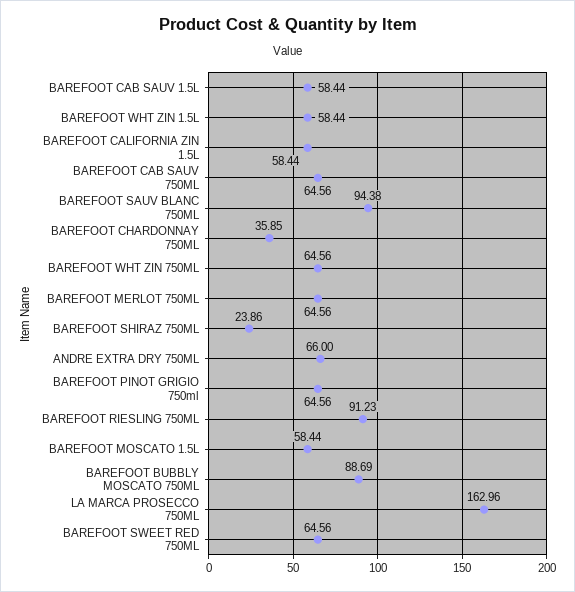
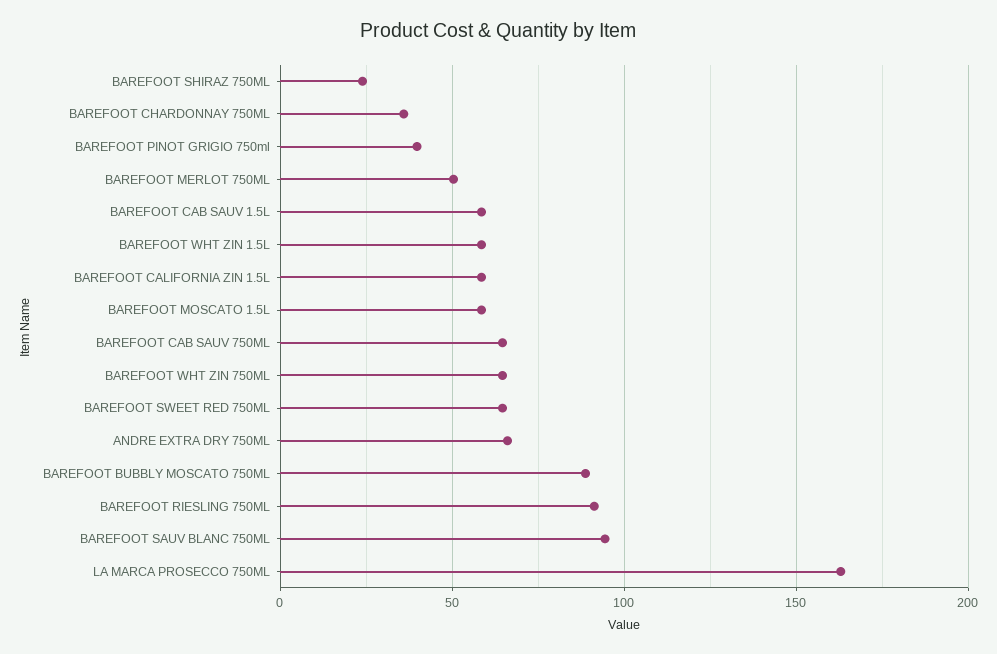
  {
    "BAREFOOT CAB SAUV 1.5L": 58.44,
    "BAREFOOT WHT ZIN 1.5L": 58.44,
    "BAREFOOT CALIFORNIA ZIN 1.5L": 58.44,
    "BAREFOOT CAB SAUV 750ML": 64.56,
    "BAREFOOT SAUV BLANC 750ML": 94.38,
    "BAREFOOT CHARDONNAY 750ML": 35.85,
    "BAREFOOT WHT ZIN 750ML": 64.56,
-   "BAREFOOT MERLOT 750ML": 64.56,
+   "BAREFOOT MERLOT 750ML": 50,
    "BAREFOOT SHIRAZ 750ML": 23.86,
    "ANDRE EXTRA DRY 750ML": 66,
-   "BAREFOOT PINOT GRIGIO 750ml": 64.56,
+   "BAREFOOT PINOT GRIGIO 750ml": 40,
    "BAREFOOT RIESLING 750ML": 91.23,
    "BAREFOOT MOSCATO 1.5L": 58.44,
    "BAREFOOT BUBBLY MOSCATO 750ML": 88.69,
    "LA MARCA PROSECCO 750ML": 162.96,
    "BAREFOOT SWEET RED 750ML": 64.56
  }

